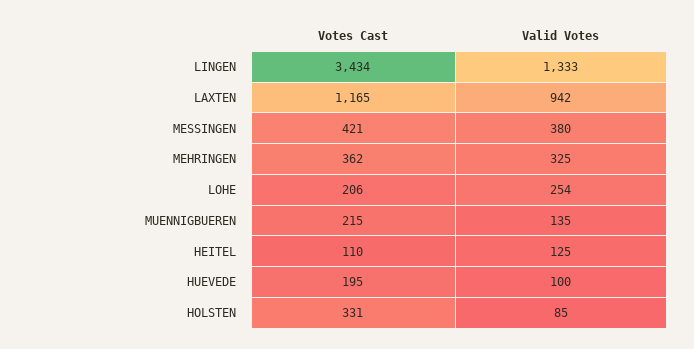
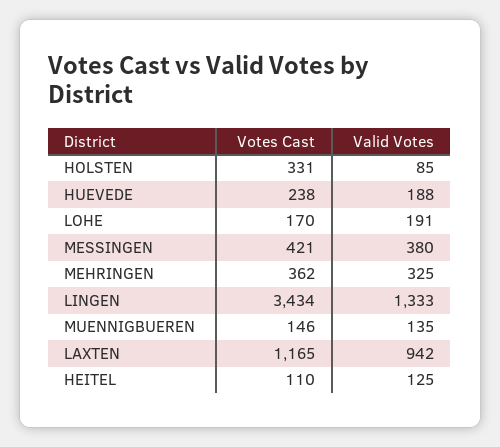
  {
    "Votes Cast": {
      "LINGEN": 3434,
      "LAXTEN": 1165,
      "MESSINGEN": 421,
      "MEHRINGEN": 362,
-     "LOHE": 206,
+     "LOHE": 170,
-     "MUENNIGBUEREN": 215,
+     "MUENNIGBUEREN": 146,
      "HEITEL": 110,
-     "HUEVEDE": 195,
+     "HUEVEDE": 238,
      "HOLSTEN": 331
    },
    "Valid Votes": {
      "LINGEN": 1333,
      "LAXTEN": 942,
      "MESSINGEN": 380,
      "MEHRINGEN": 325,
-     "LOHE": 254,
+     "LOHE": 191,
      "MUENNIGBUEREN": 135,
      "HEITEL": 125,
-     "HUEVEDE": 100,
+     "HUEVEDE": 188,
      "HOLSTEN": 85
    }
  }

